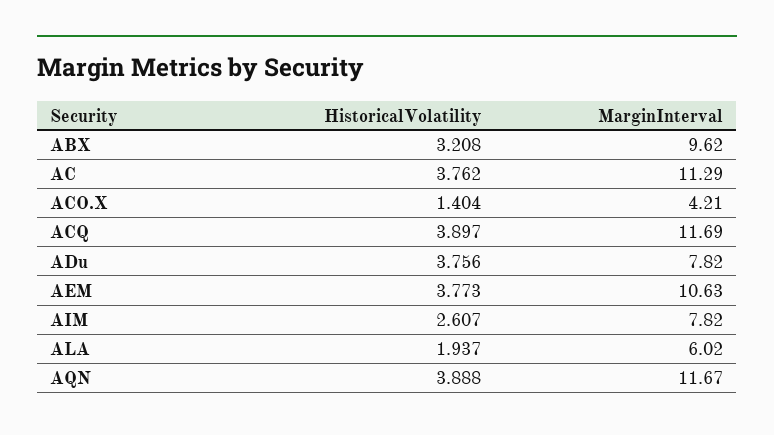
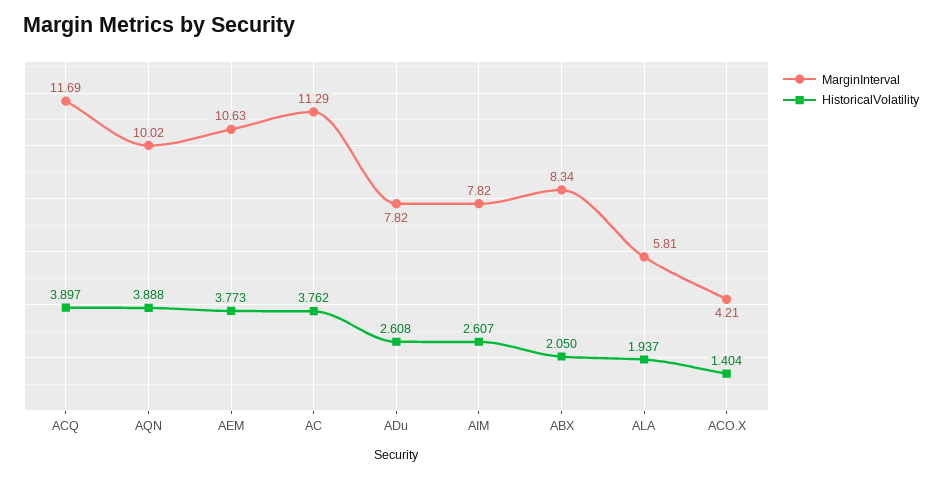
  {
    "HistoricalVolatility": {
-     "ABX": 3.208,
+     "ABX": 2.05,
      "AC": 3.762,
      "ACO.X": 1.404,
      "ACQ": 3.897,
-     "ADu": 3.756,
+     "ADu": 2.608,
      "AEM": 3.773,
      "AIM": 2.607,
      "ALA": 1.937,
      "AQN": 3.888
    },
    "MarginInterval": {
-     "ABX": 9.62,
+     "ABX": 8.34,
      "AC": 11.29,
      "ACO.X": 4.21,
      "ACQ": 11.69,
      "ADu": 7.82,
      "AEM": 10.63,
      "AIM": 7.82,
-     "ALA": 6.02,
+     "ALA": 5.81,
-     "AQN": 11.67
+     "AQN": 10.02
    }
  }

